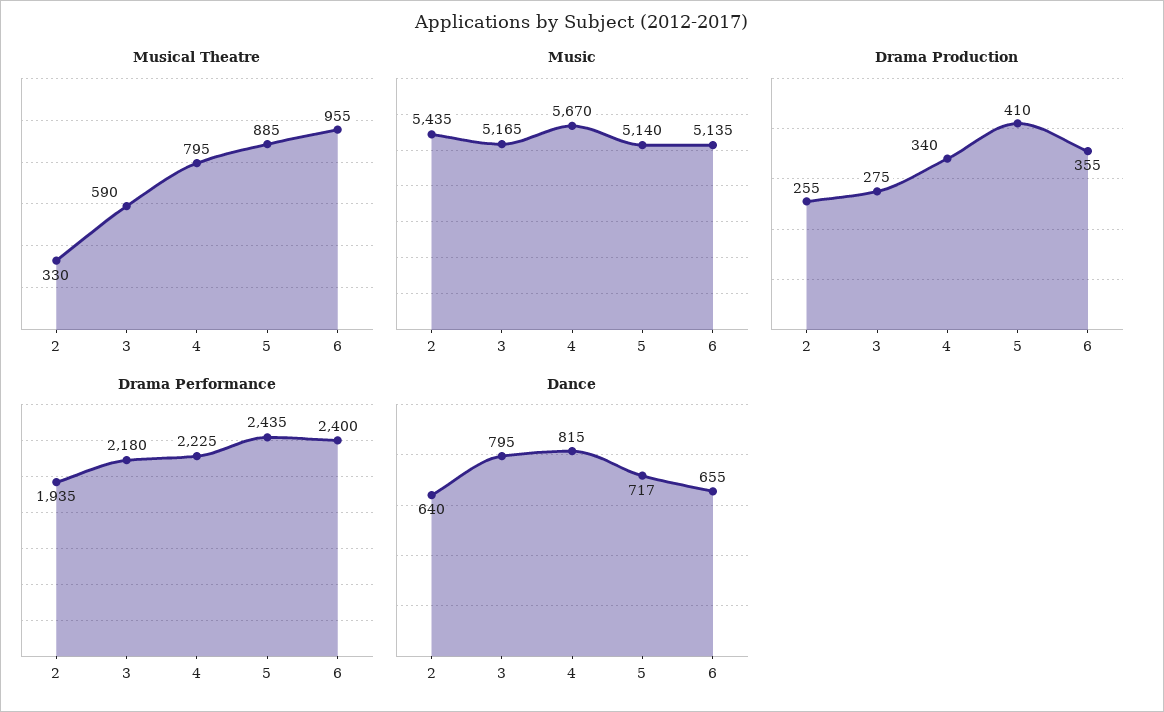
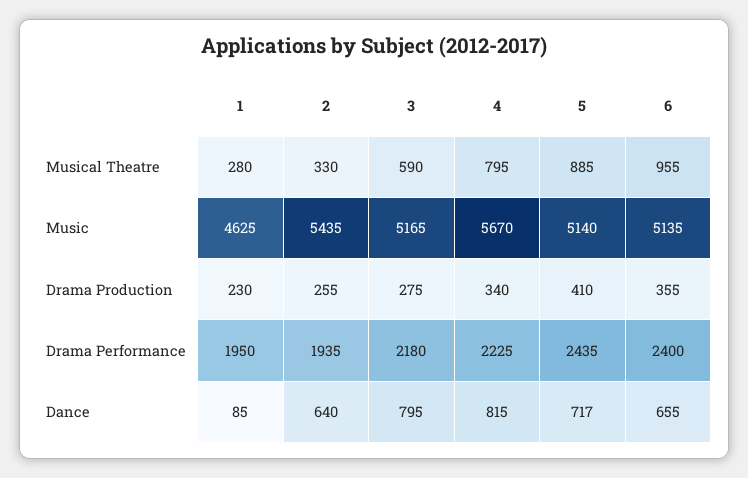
  {
    "Musical Theatre": {
      "2": 330,
      "3": 590,
      "4": 795,
      "5": 885,
-     "6": 955
+     "6": 955,
+     "1": 280
    },
    "Music": {
      "2": 5435,
      "3": 5165,
      "4": 5670,
      "5": 5140,
-     "6": 5135
+     "6": 5135,
+     "1": 4625
    },
    "Drama Production": {
      "2": 255,
      "3": 275,
      "4": 340,
      "5": 410,
-     "6": 355
+     "6": 355,
+     "1": 230
    },
    "Drama Performance": {
      "2": 1935,
      "3": 2180,
      "4": 2225,
      "5": 2435,
-     "6": 2400
+     "6": 2400,
+     "1": 1950
    },
    "Dance": {
      "2": 640,
      "3": 795,
      "4": 815,
      "5": 717,
-     "6": 655
+     "6": 655,
+     "1": 85
    }
  }

